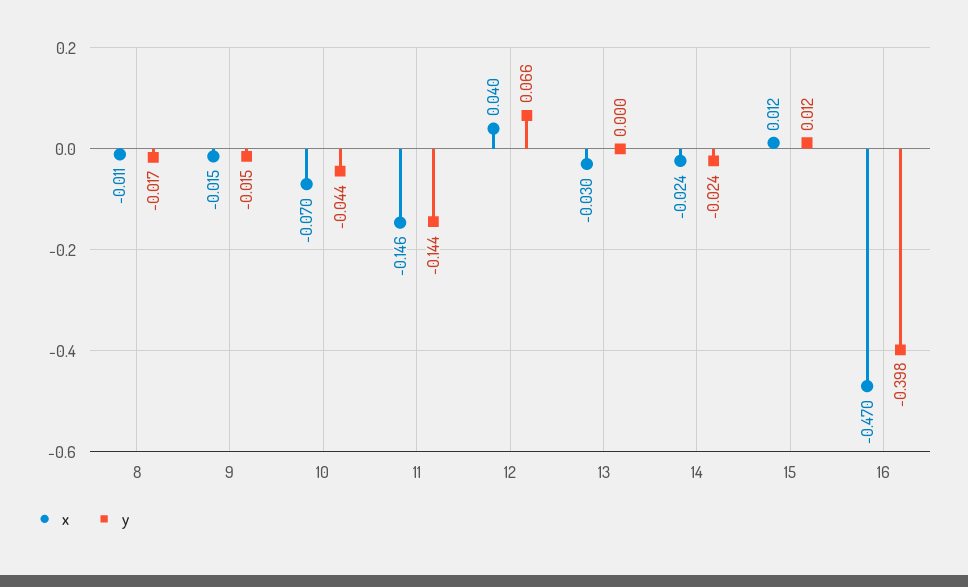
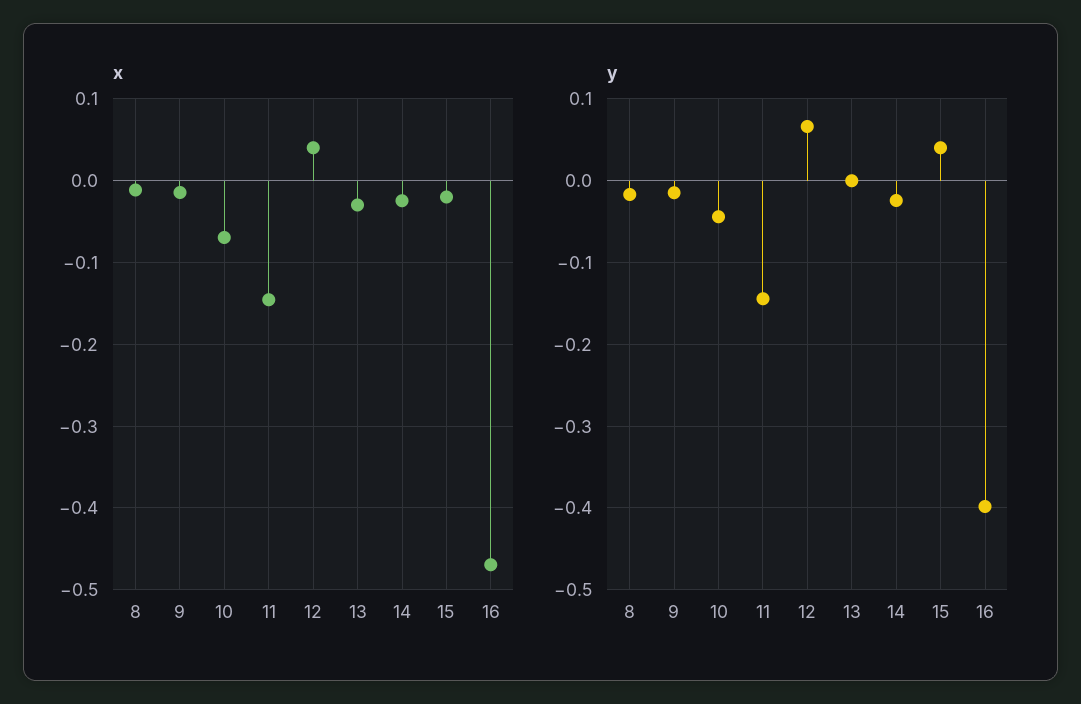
  {
    "x": {
      "8": -0.011,
      "9": -0.015,
      "10": -0.07,
      "11": -0.146,
      "12": 0.04,
      "13": -0.03,
      "14": -0.024,
-     "15": 0.012,
+     "15": -0.02,
      "16": -0.47
    },
    "y": {
      "8": -0.017,
      "9": -0.015,
      "10": -0.044,
      "11": -0.144,
      "12": 0.066,
      "13": 0,
      "14": -0.024,
-     "15": 0.012,
+     "15": 0.04,
      "16": -0.398
    }
  }

